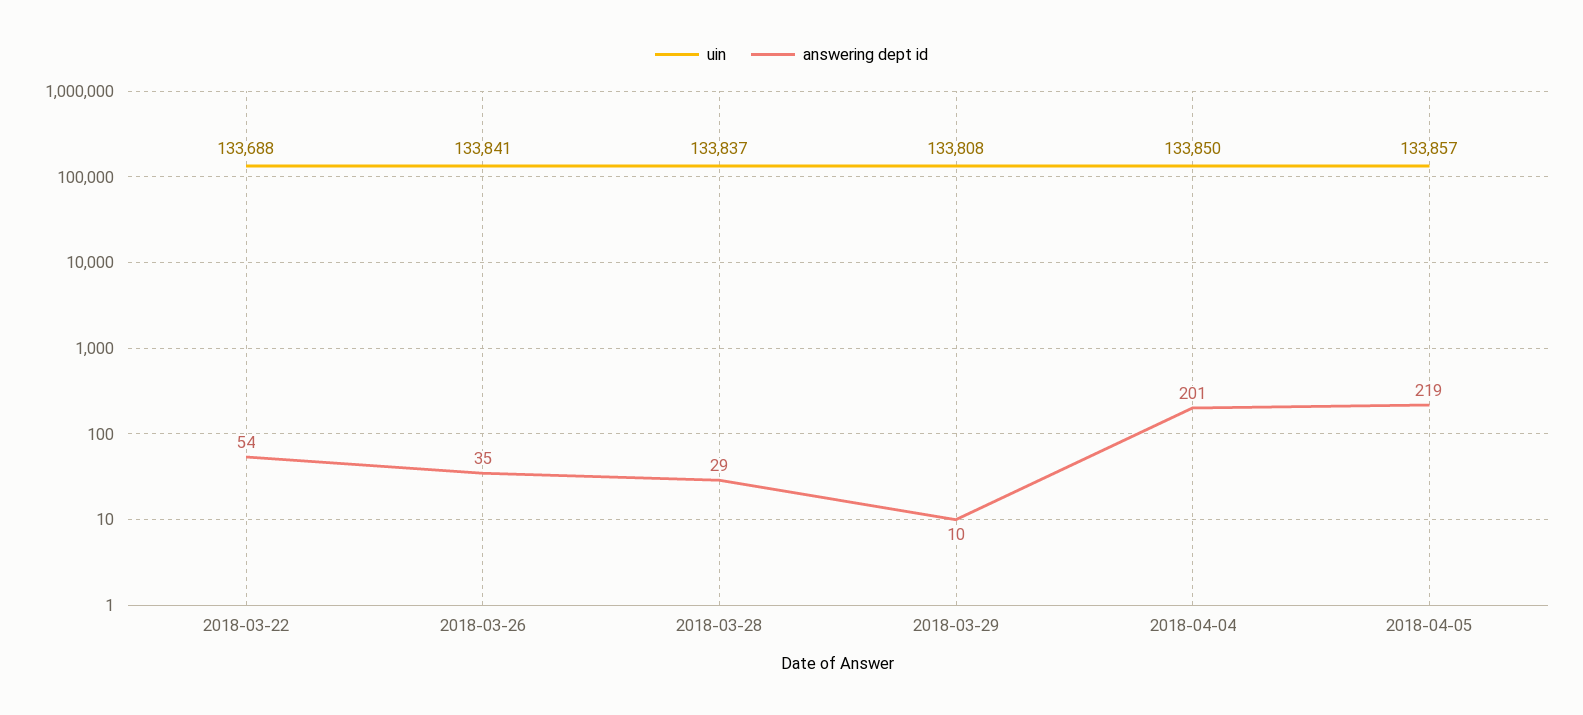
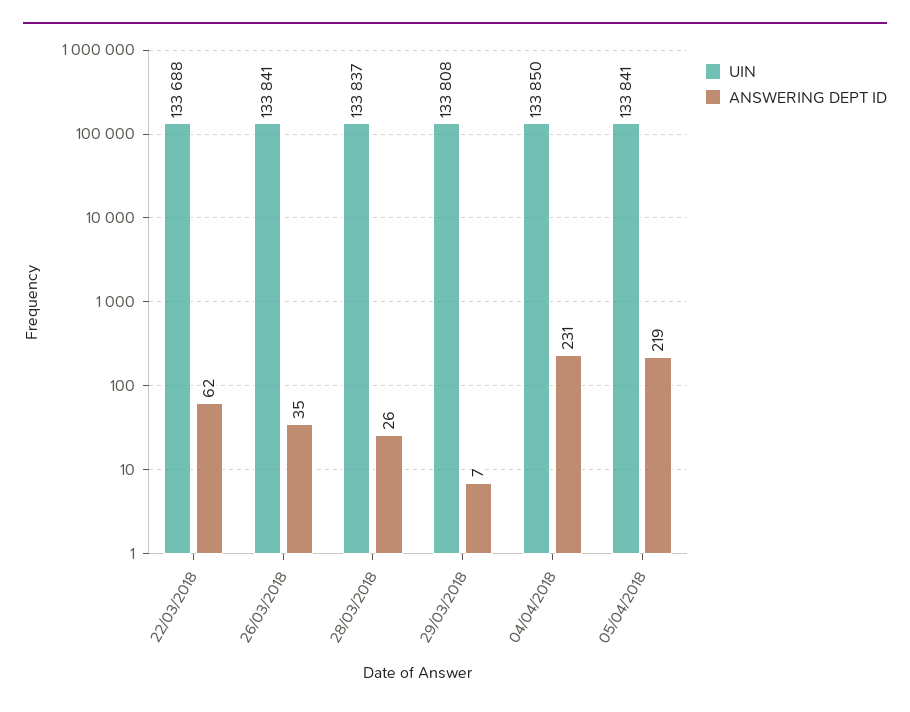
  {
    "uin": {
      "2018-03-22": 133688,
      "2018-03-26": 133841,
      "2018-03-28": 133837,
      "2018-03-29": 133808,
      "2018-04-04": 133850,
-     "2018-04-05": 133857
+     "2018-04-05": 133841
    },
    "answering dept id": {
-     "2018-03-22": 54,
+     "2018-03-22": 62,
      "2018-03-26": 35,
-     "2018-03-28": 29,
+     "2018-03-28": 26,
-     "2018-03-29": 10,
+     "2018-03-29": 7,
-     "2018-04-04": 201,
+     "2018-04-04": 231,
      "2018-04-05": 219
    }
  }

